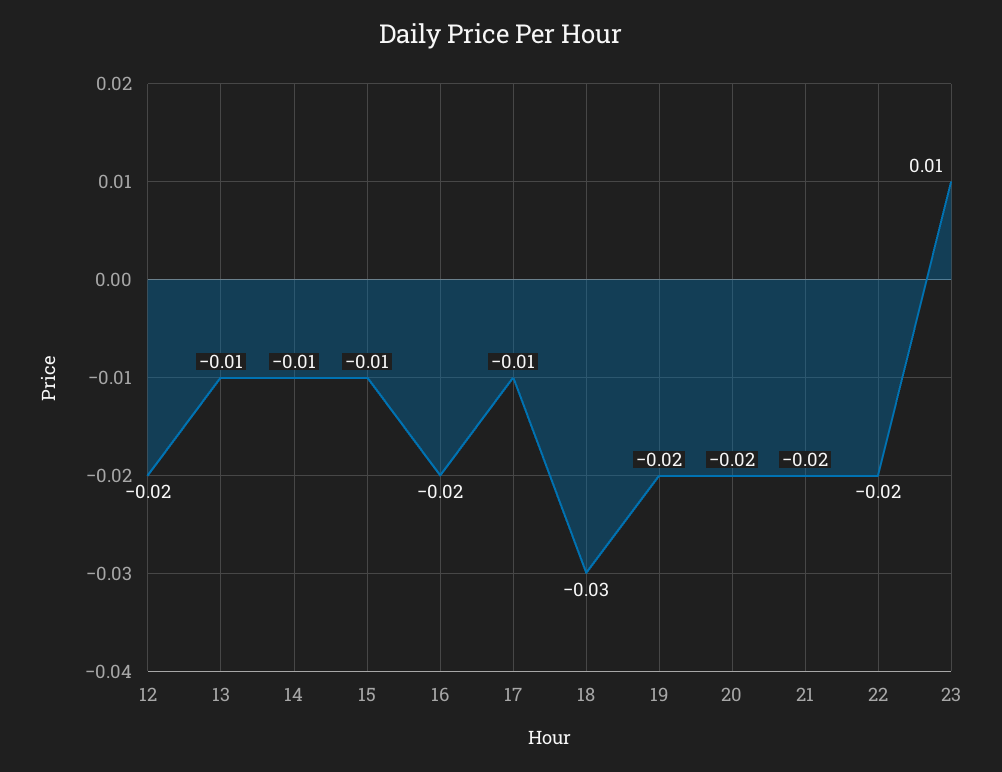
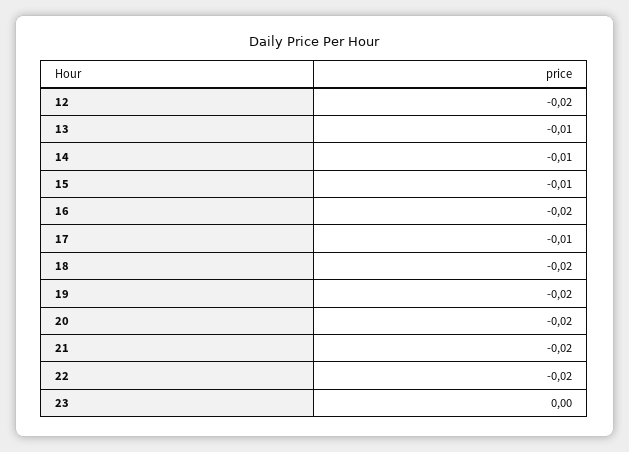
  {
    "12": -0.02,
    "13": -0.01,
    "14": -0.01,
    "15": -0.01,
    "16": -0.02,
    "17": -0.01,
-   "18": -0.03,
+   "18": -0.02,
    "19": -0.02,
    "20": -0.02,
    "21": -0.02,
    "22": -0.02,
-   "23": 0.01
+   "23": 0
  }

